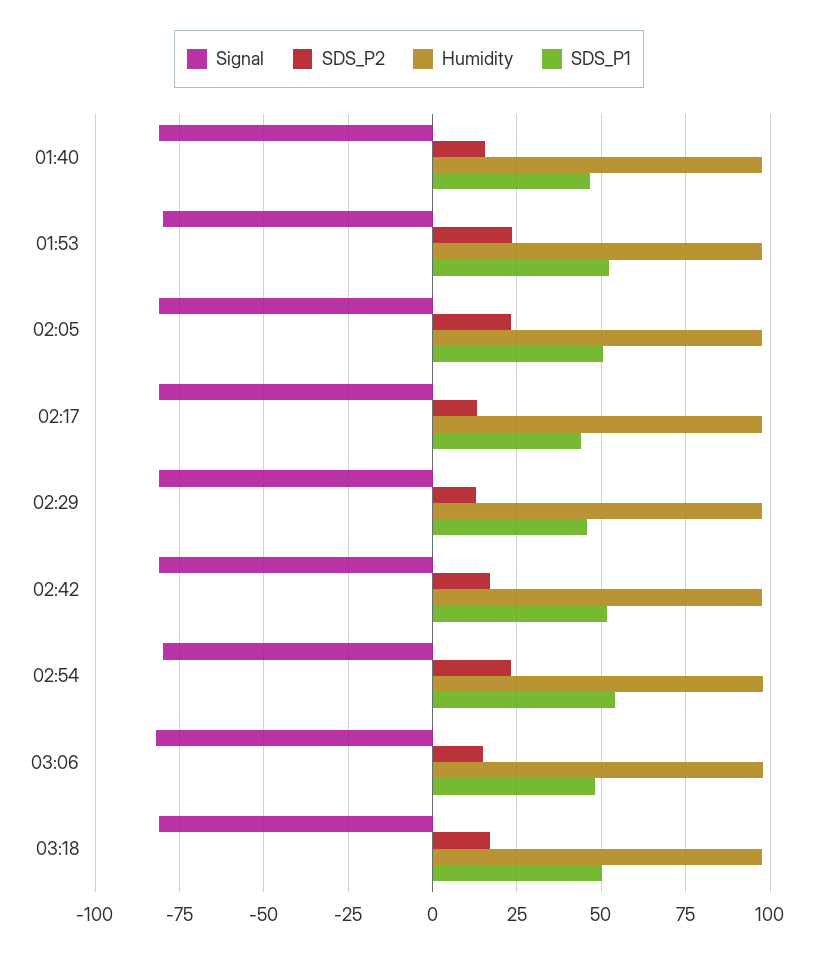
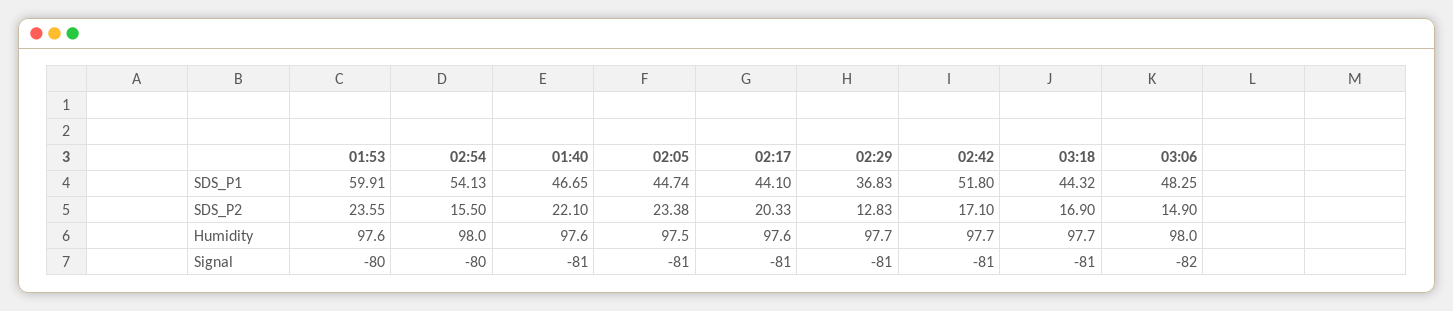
  {
    "Signal": {
      "01:40": -81,
      "01:53": -80,
      "02:05": -81,
      "02:17": -81,
      "02:29": -81,
      "02:42": -81,
      "02:54": -80,
      "03:06": -82,
      "03:18": -81
    },
    "SDS_P2": {
-     "01:40": 15,
+     "01:40": 22.1,
      "01:53": 23.55,
      "02:05": 23.38,
-     "02:17": 12.5,
+     "02:17": 20.33,
      "02:29": 12.83,
      "02:42": 17.1,
-     "02:54": 22.5,
+     "02:54": 15.5,
      "03:06": 14.9,
      "03:18": 16.9
    },
    "Humidity": {
      "01:40": 97.6,
      "01:53": 97.6,
      "02:05": 97.5,
      "02:17": 97.6,
      "02:29": 97.7,
      "02:42": 97.7,
      "02:54": 98,
      "03:06": 98,
      "03:18": 97.7
    },
    "SDS_P1": {
      "01:40": 46.65,
-     "01:53": 52.5,
+     "01:53": 59.91,
-     "02:05": 50,
+     "02:05": 44.74,
      "02:17": 44.1,
-     "02:29": 45,
+     "02:29": 36.83,
      "02:42": 51.8,
      "02:54": 54.13,
      "03:06": 48.25,
-     "03:18": 50
+     "03:18": 44.32
    }
  }

